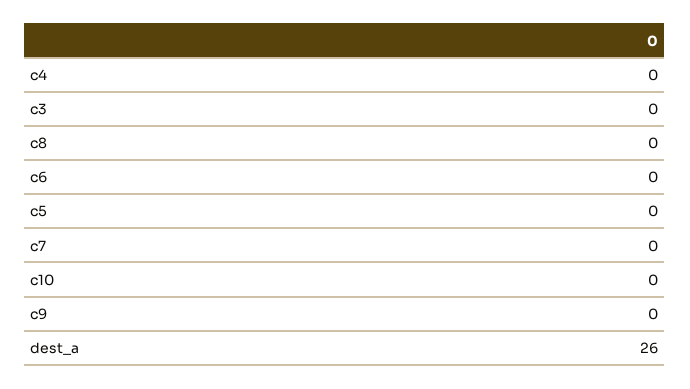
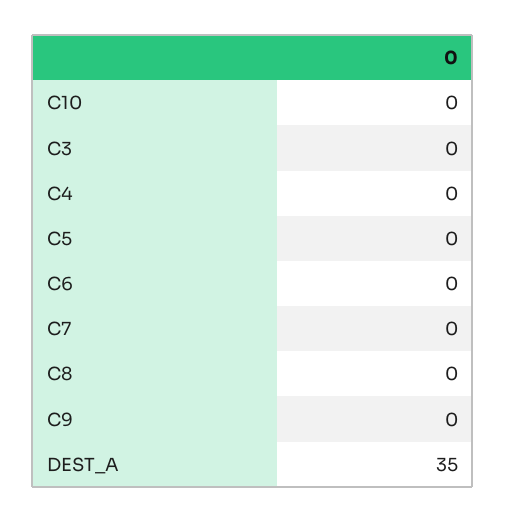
  {
    "c4": 0,
    "c3": 0,
    "c8": 0,
    "c6": 0,
    "c5": 0,
    "c7": 0,
    "c10": 0,
    "c9": 0,
-   "dest_a": 26
+   "dest_a": 35
  }

